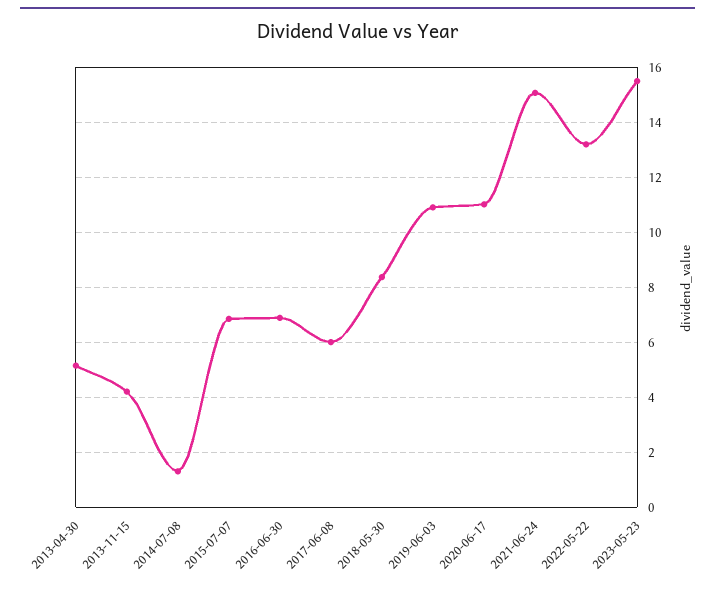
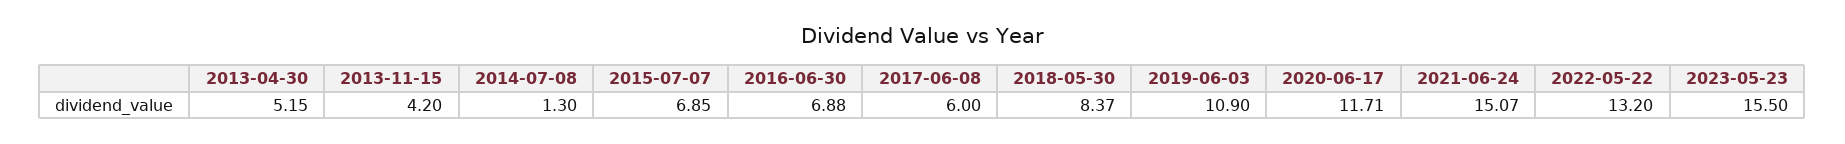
  {
    "2013-04-30": 5.15,
    "2013-11-15": 4.2,
    "2014-07-08": 1.3,
    "2015-07-07": 6.85,
    "2016-06-30": 6.88,
    "2017-06-08": 6,
    "2018-05-30": 8.37,
    "2019-06-03": 10.9,
-   "2020-06-17": 11,
+   "2020-06-17": 11.71,
    "2021-06-24": 15.07,
    "2022-05-22": 13.2,
    "2023-05-23": 15.5
  }

